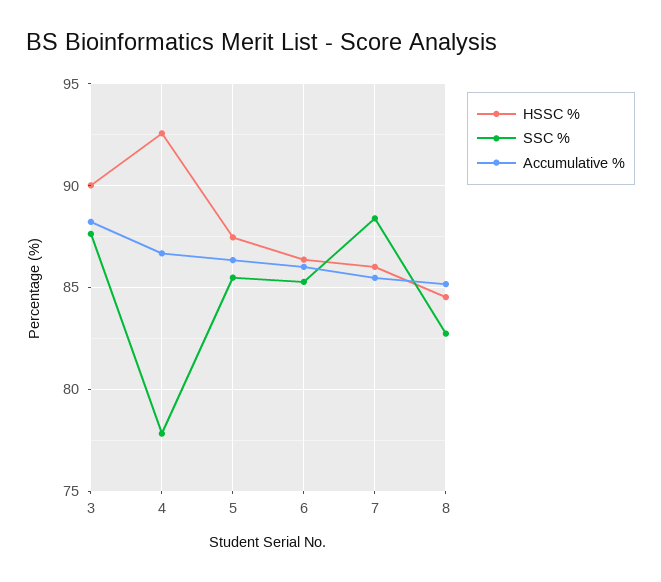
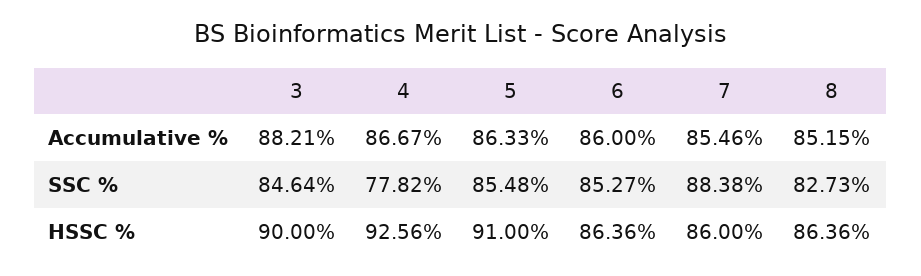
  {
    "HSSC %": {
      "3": 90,
      "4": 92.56,
-     "5": 87.5,
+     "5": 91,
      "6": 86.36,
      "7": 86,
-     "8": 84.5
+     "8": 86.36
    },
    "SSC %": {
-     "3": 87.5,
+     "3": 84.64,
      "4": 77.82,
      "5": 85.48,
      "6": 85.27,
      "7": 88.38,
      "8": 82.73
    },
    "Accumulative %": {
      "3": 88.21,
      "4": 86.67,
      "5": 86.33,
      "6": 86,
      "7": 85.46,
      "8": 85.15
    }
  }

